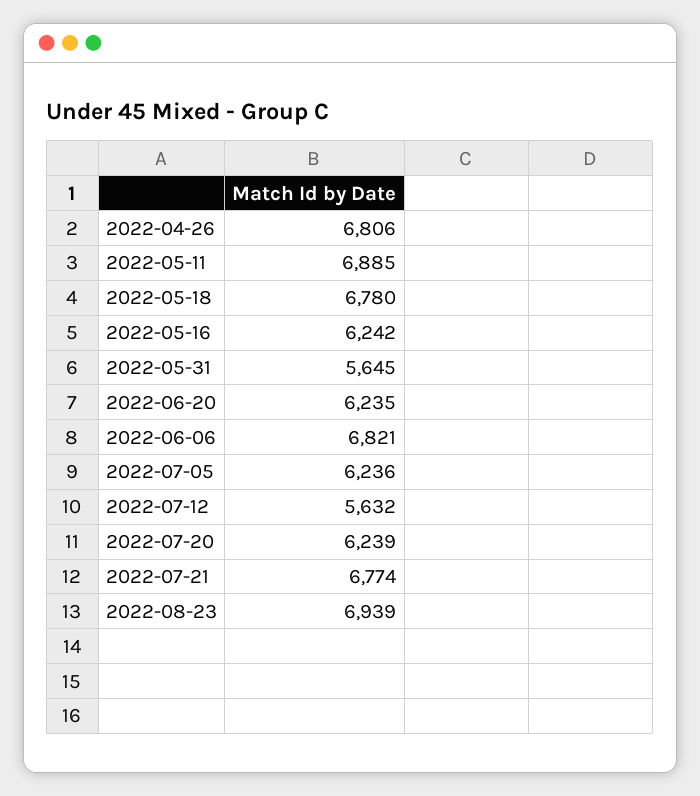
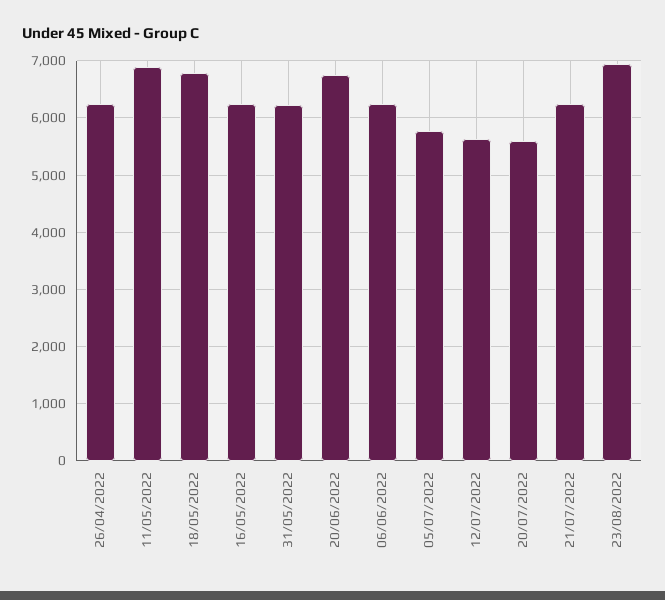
  {
-   "2022-04-26": 6806,
+   "2022-04-26": 6200,
    "2022-05-11": 6885,
    "2022-05-18": 6780,
    "2022-05-16": 6242,
-   "2022-05-31": 5645,
+   "2022-05-31": 6200,
-   "2022-06-20": 6235,
+   "2022-06-20": 6800,
-   "2022-06-06": 6821,
+   "2022-06-06": 6200,
-   "2022-07-05": 6236,
+   "2022-07-05": 5800,
    "2022-07-12": 5632,
-   "2022-07-20": 6239,
+   "2022-07-20": 5600,
-   "2022-07-21": 6774,
+   "2022-07-21": 6200,
    "2022-08-23": 6939
  }

